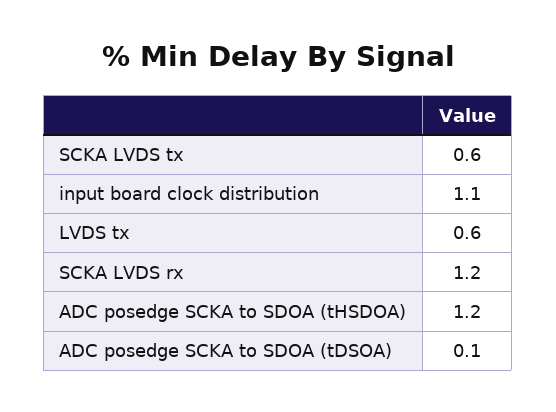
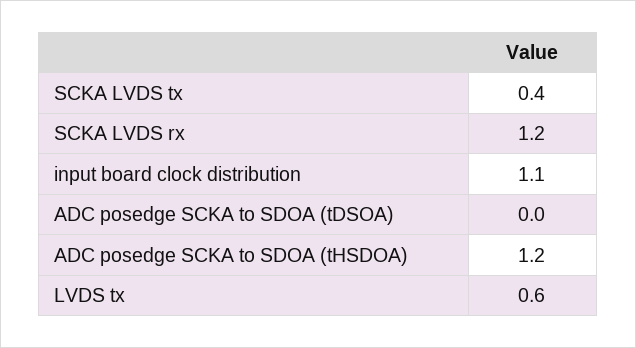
  {
-   "SCKA LVDS tx": 0.6,
+   "SCKA LVDS tx": 0.4,
    "input board clock distribution": 1.1,
    "LVDS tx": 0.6,
    "SCKA LVDS rx": 1.2,
    "ADC posedge SCKA to SDOA (tHSDOA)": 1.2,
-   "ADC posedge SCKA to SDOA (tDSOA)": 0.1
+   "ADC posedge SCKA to SDOA (tDSOA)": 0
  }

